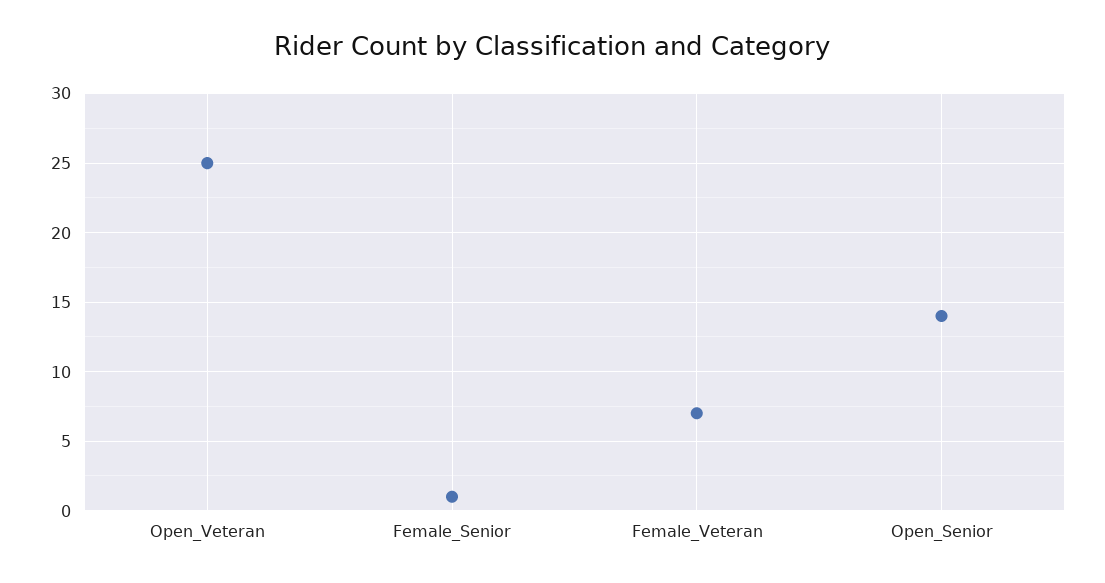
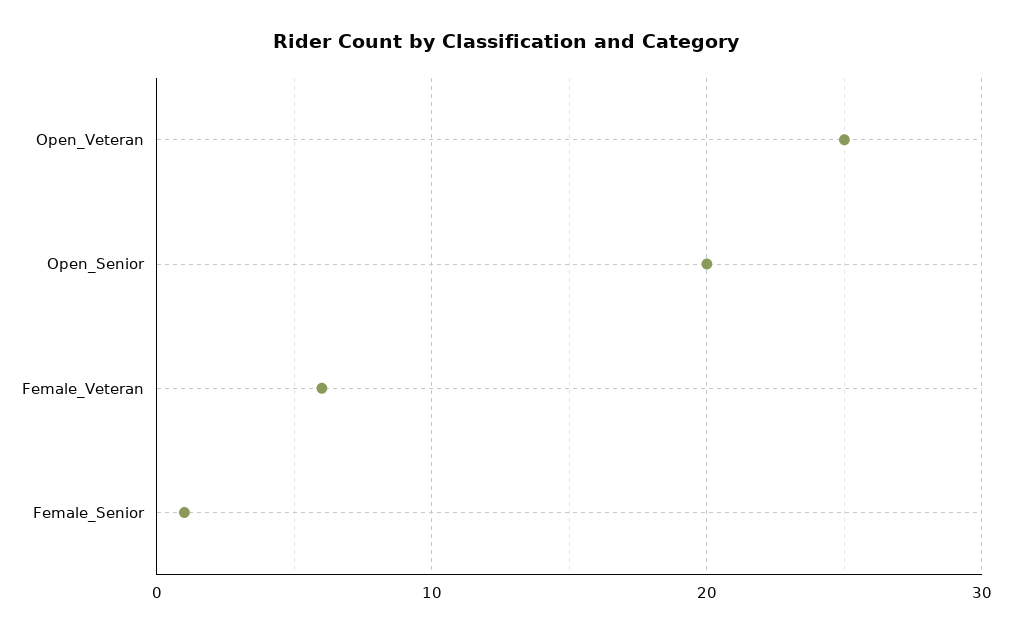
  {
    "Open_Veteran": 25,
    "Female_Senior": 1,
-   "Female_Veteran": 7,
+   "Female_Veteran": 6,
-   "Open_Senior": 14
+   "Open_Senior": 20
  }

